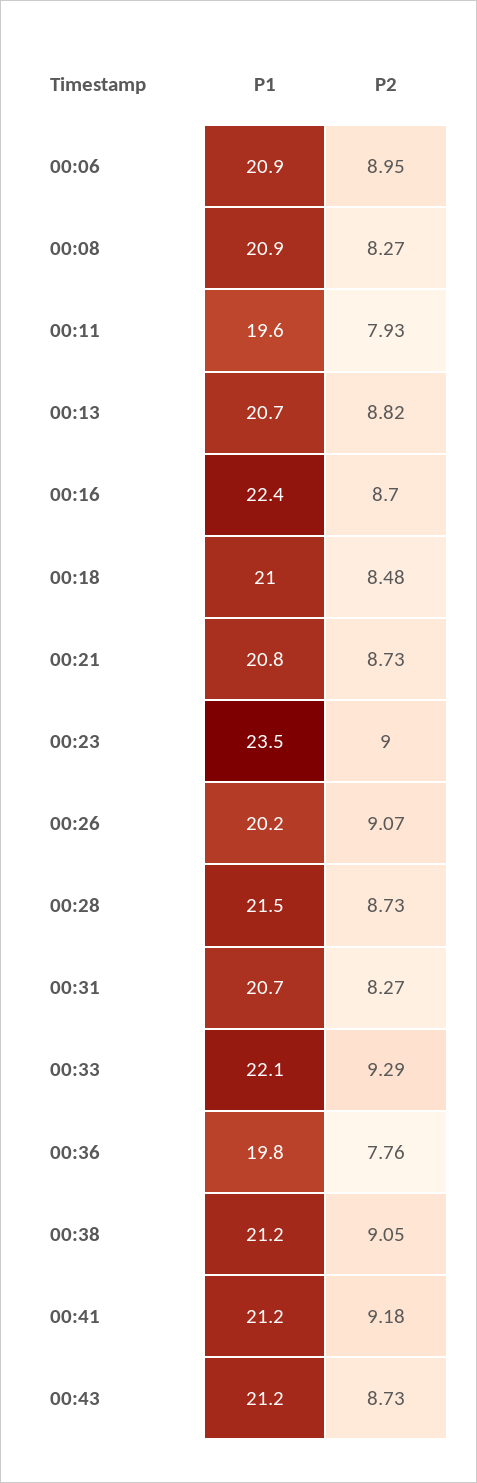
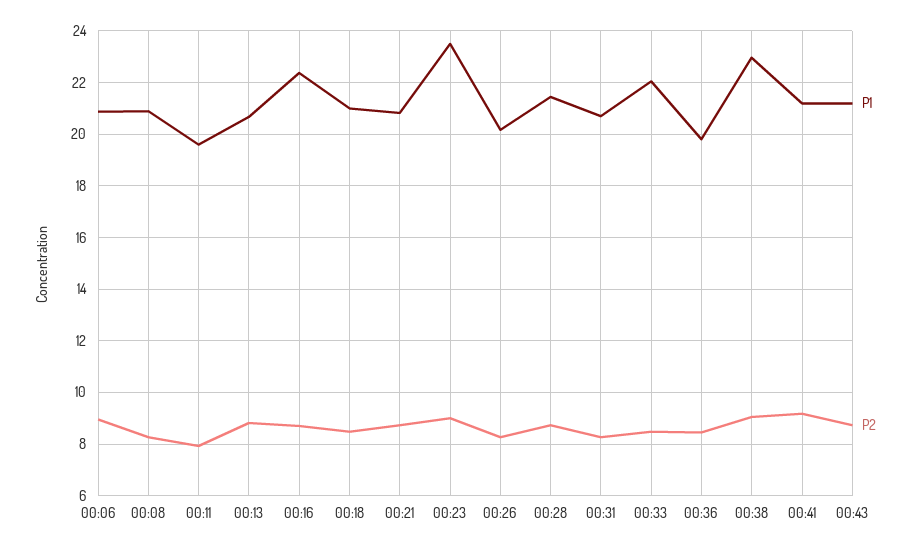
  {
    "P1": {
      "00:06": 20.9,
      "00:08": 20.9,
      "00:11": 19.6,
      "00:13": 20.7,
      "00:16": 22.4,
      "00:18": 21,
      "00:21": 20.8,
      "00:23": 23.5,
      "00:26": 20.2,
      "00:28": 21.5,
      "00:31": 20.7,
      "00:33": 22.1,
      "00:36": 19.8,
-     "00:38": 21.2,
+     "00:38": 23,
      "00:41": 21.2,
      "00:43": 21.2
    },
    "P2": {
      "00:06": 8.95,
      "00:08": 8.27,
      "00:11": 7.93,
      "00:13": 8.82,
      "00:16": 8.7,
      "00:18": 8.48,
      "00:21": 8.73,
      "00:23": 9,
-     "00:26": 9.07,
+     "00:26": 8.25,
      "00:28": 8.73,
      "00:31": 8.27,
-     "00:33": 9.29,
+     "00:33": 8.5,
-     "00:36": 7.76,
+     "00:36": 8.5,
      "00:38": 9.05,
      "00:41": 9.18,
      "00:43": 8.73
    }
  }

